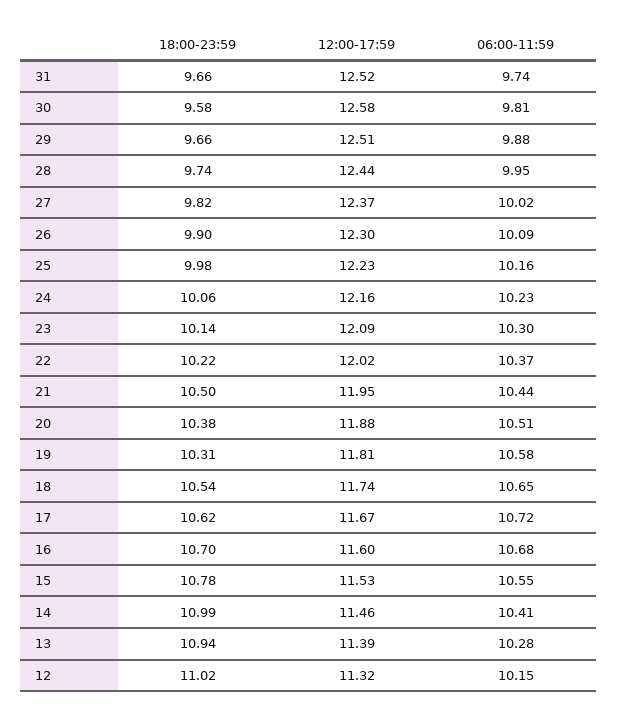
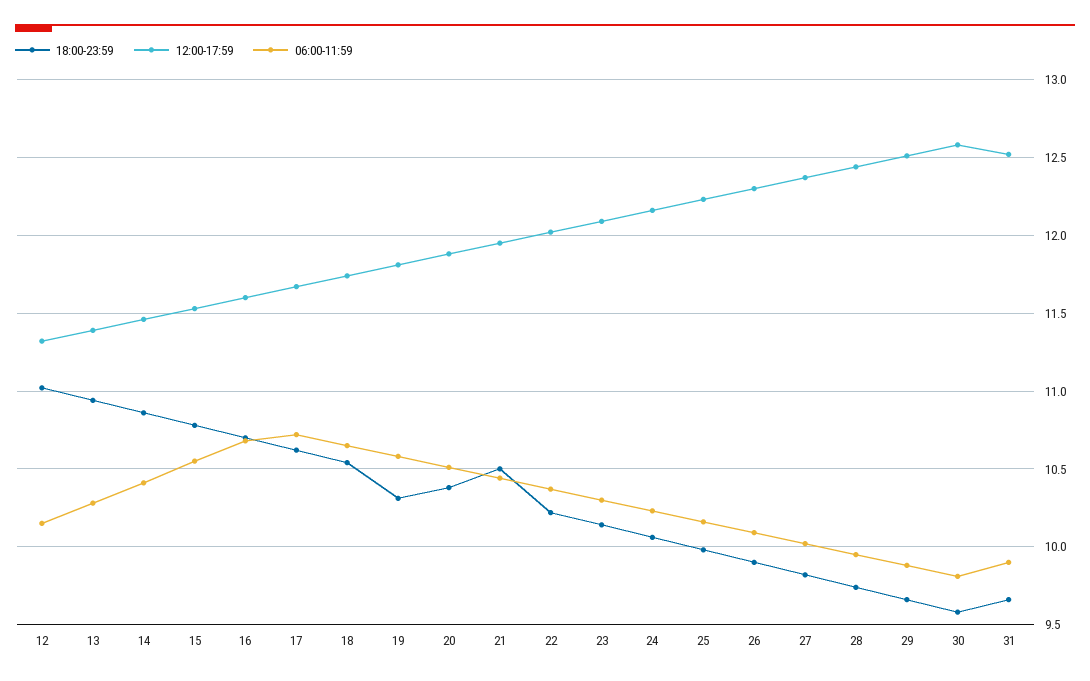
  {
    "18:00-23:59": {
      "31": 9.66,
      "30": 9.58,
      "29": 9.66,
      "28": 9.74,
      "27": 9.82,
      "26": 9.9,
      "25": 9.98,
      "24": 10.06,
      "23": 10.14,
      "22": 10.22,
      "21": 10.5,
      "20": 10.38,
      "19": 10.31,
      "18": 10.54,
      "17": 10.62,
      "16": 10.7,
      "15": 10.78,
-     "14": 10.99,
+     "14": 10.85,
      "13": 10.94,
      "12": 11.02
    },
    "12:00-17:59": {
      "31": 12.52,
      "30": 12.58,
      "29": 12.51,
      "28": 12.44,
      "27": 12.37,
      "26": 12.3,
      "25": 12.23,
      "24": 12.16,
      "23": 12.09,
      "22": 12.02,
      "21": 11.95,
      "20": 11.88,
      "19": 11.81,
      "18": 11.74,
      "17": 11.67,
      "16": 11.6,
      "15": 11.53,
      "14": 11.46,
      "13": 11.39,
      "12": 11.32
    },
    "06:00-11:59": {
-     "31": 9.74,
+     "31": 9.9,
      "30": 9.81,
      "29": 9.88,
      "28": 9.95,
      "27": 10.02,
      "26": 10.09,
      "25": 10.16,
      "24": 10.23,
      "23": 10.3,
      "22": 10.37,
      "21": 10.44,
      "20": 10.51,
      "19": 10.58,
      "18": 10.65,
      "17": 10.72,
      "16": 10.68,
      "15": 10.55,
      "14": 10.41,
      "13": 10.28,
      "12": 10.15
    }
  }

